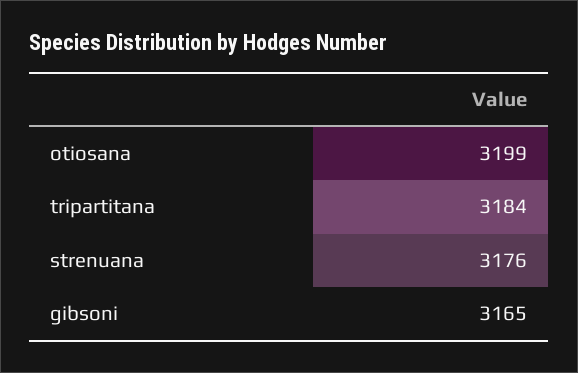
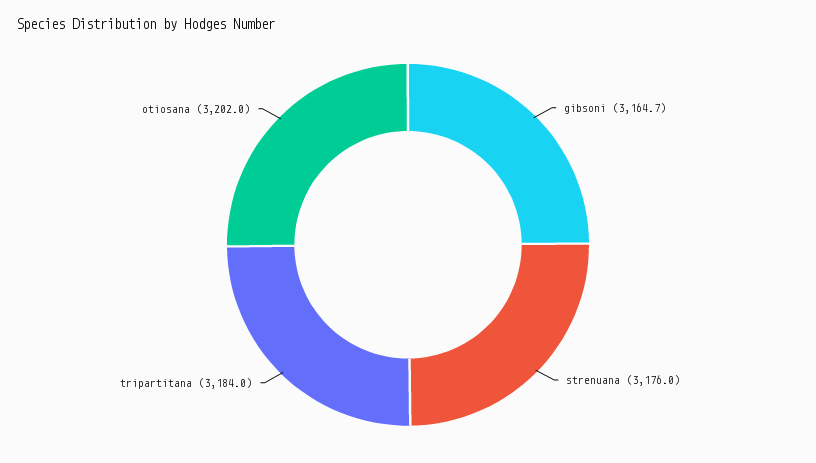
  {
-   "otiosana": 3199,
+   "otiosana": 3202,
    "tripartitana": 3184,
    "strenuana": 3176,
    "gibsoni": 3164.7
  }

